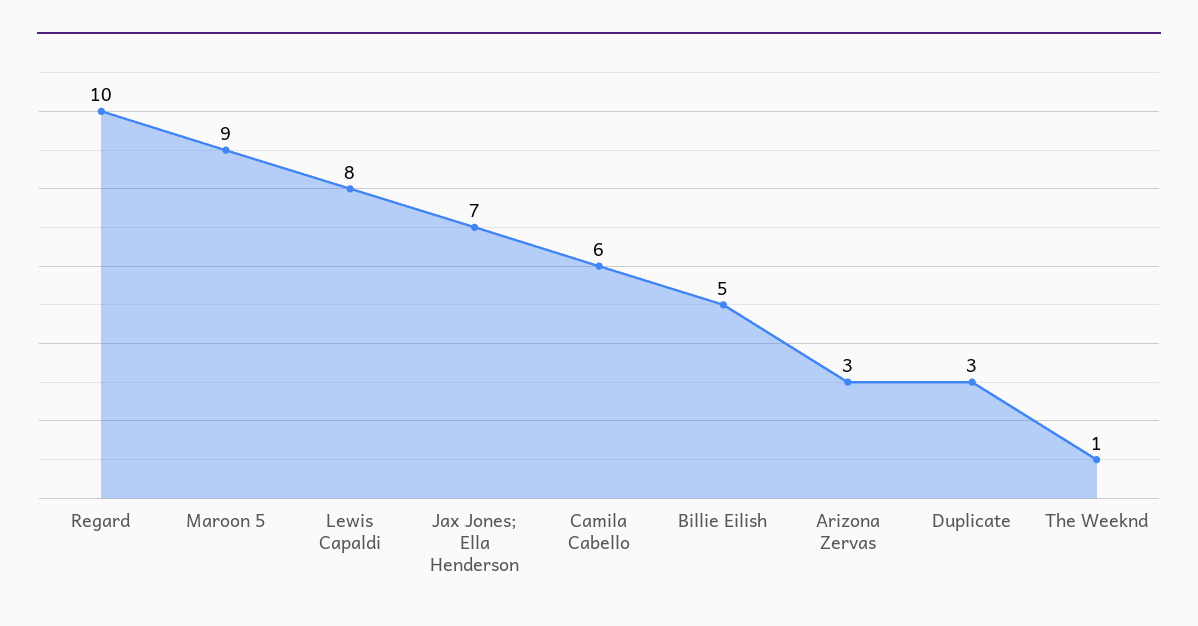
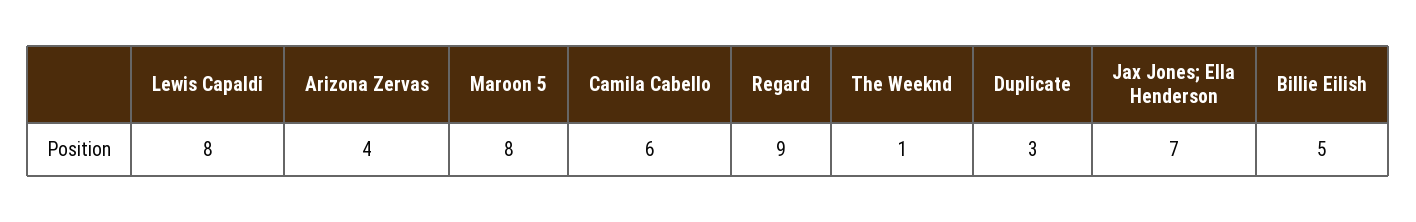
  {
-   "Regard": 10,
+   "Regard": 9,
-   "Maroon 5": 9,
+   "Maroon 5": 8,
    "Lewis Capaldi": 8,
    "Jax Jones; Ella Henderson": 7,
    "Camila Cabello": 6,
    "Billie Eilish": 5,
-   "Arizona Zervas": 3,
+   "Arizona Zervas": 4,
    "Duplicate": 3,
    "The Weeknd": 1
  }

